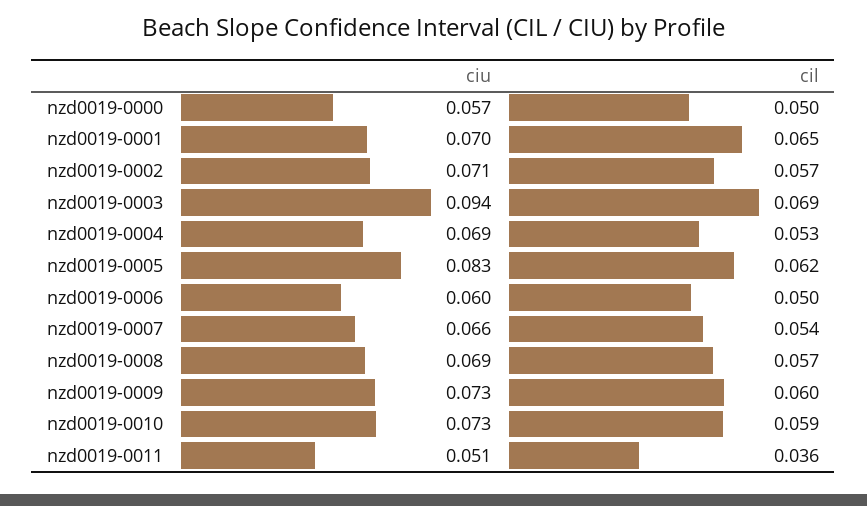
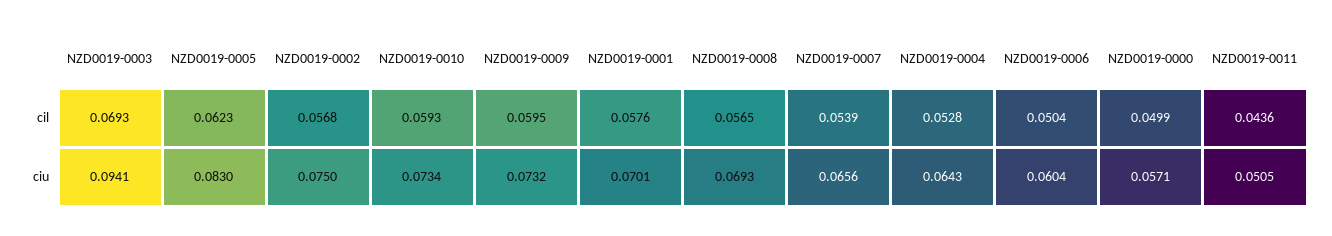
  {
    "ciu": {
      "nzd0019-0000": 0.0571,
      "nzd0019-0001": 0.0701,
-     "nzd0019-0002": 0.071,
+     "nzd0019-0002": 0.075,
      "nzd0019-0003": 0.0941,
-     "nzd0019-0004": 0.069,
+     "nzd0019-0004": 0.0643,
      "nzd0019-0005": 0.083,
      "nzd0019-0006": 0.0604,
      "nzd0019-0007": 0.0656,
      "nzd0019-0008": 0.0693,
      "nzd0019-0009": 0.0732,
      "nzd0019-0010": 0.0734,
      "nzd0019-0011": 0.0505
    },
    "cil": {
      "nzd0019-0000": 0.0499,
-     "nzd0019-0001": 0.065,
+     "nzd0019-0001": 0.0576,
      "nzd0019-0002": 0.0568,
      "nzd0019-0003": 0.0693,
      "nzd0019-0004": 0.0528,
      "nzd0019-0005": 0.0623,
      "nzd0019-0006": 0.0504,
      "nzd0019-0007": 0.0539,
      "nzd0019-0008": 0.0565,
      "nzd0019-0009": 0.0595,
      "nzd0019-0010": 0.0593,
-     "nzd0019-0011": 0.036
+     "nzd0019-0011": 0.0436
    }
  }

